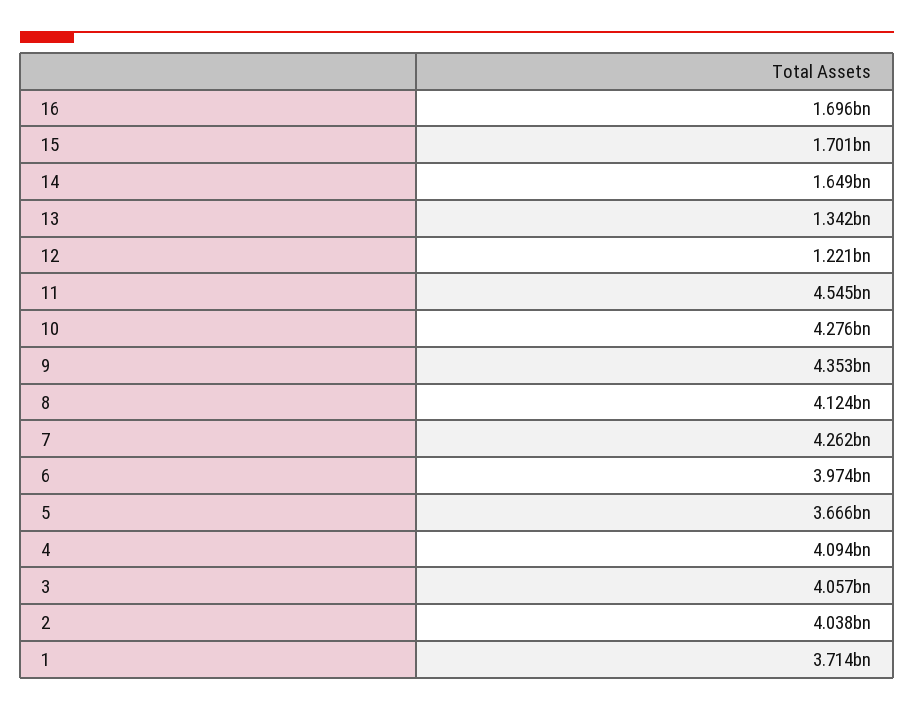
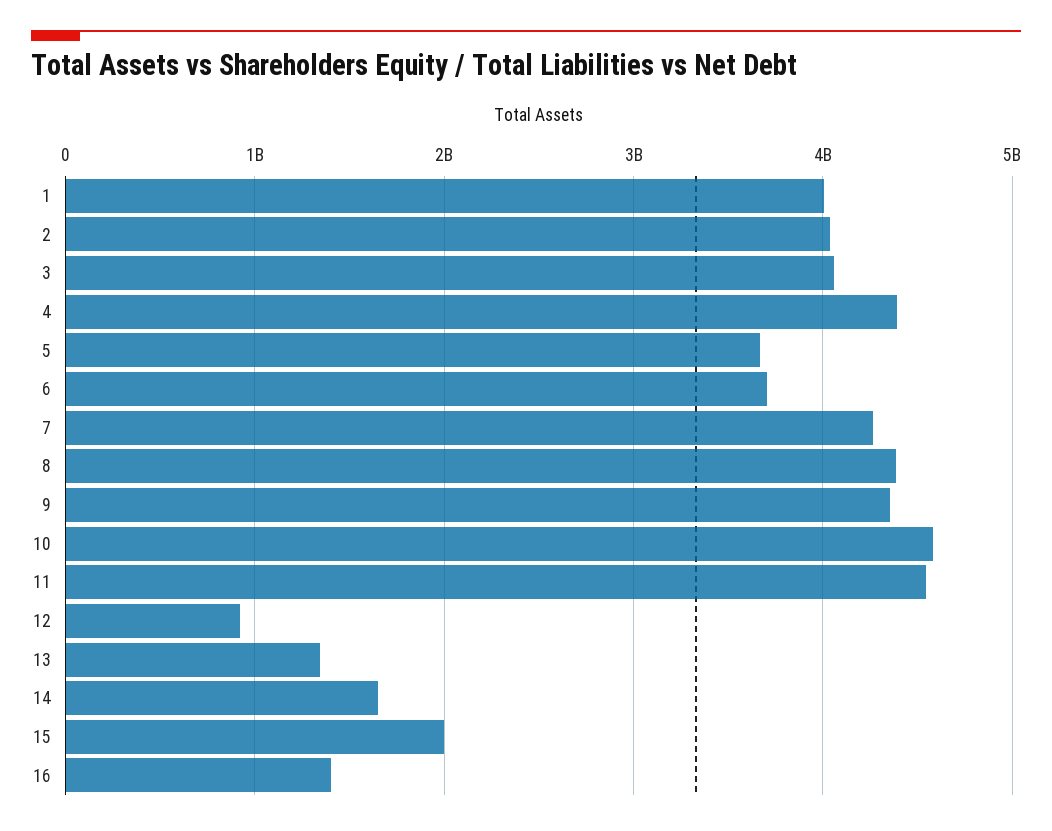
  {
-   "16": 1696000000,
+   "16": 1400000000,
-   "15": 1701000000,
+   "15": 2000000000,
    "14": 1649000000,
    "13": 1342000000,
-   "12": 1221000000,
+   "12": 900000000,
    "11": 4545000000,
-   "10": 4276000000,
+   "10": 4600000000,
    "9": 4353000000,
-   "8": 4124000000,
+   "8": 4400000000,
    "7": 4262000000,
-   "6": 3974000000,
+   "6": 3700000000,
    "5": 3666000000,
-   "4": 4094000000,
+   "4": 4400000000,
    "3": 4057000000,
    "2": 4038000000,
-   "1": 3714000000
+   "1": 4000000000
  }

